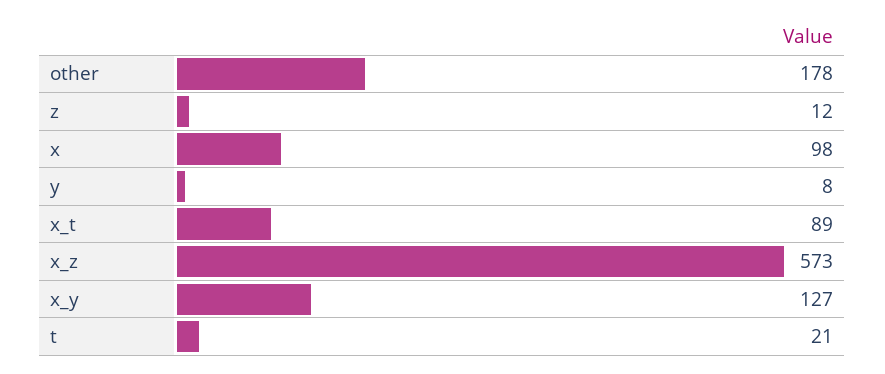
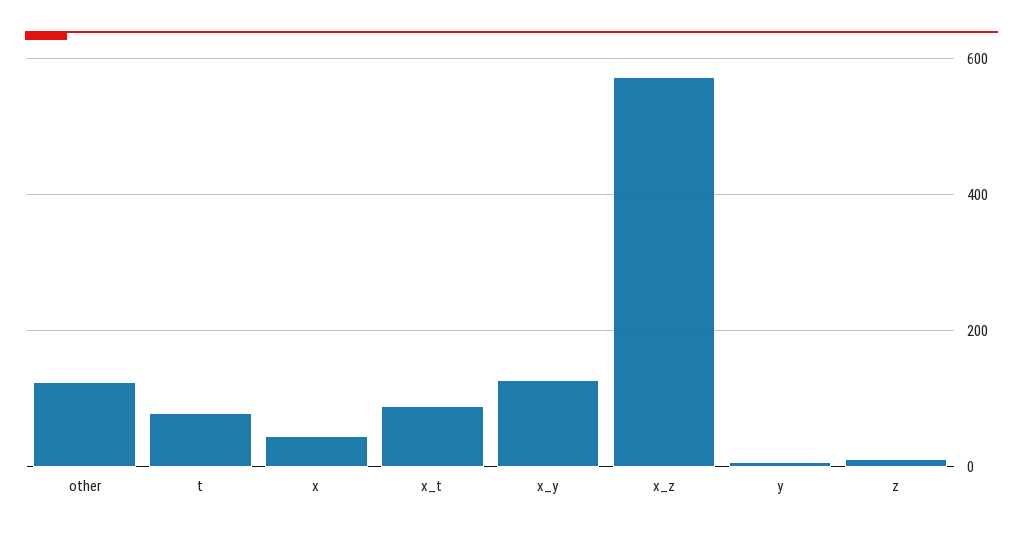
  {
-   "other": 178,
+   "other": 120,
    "z": 12,
-   "x": 98,
+   "x": 40,
    "y": 8,
    "x_t": 89,
    "x_z": 573,
    "x_y": 127,
-   "t": 21
+   "t": 80
  }

